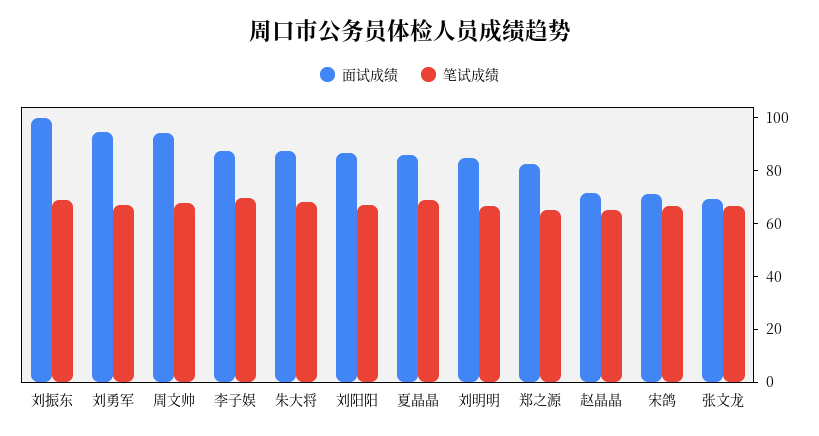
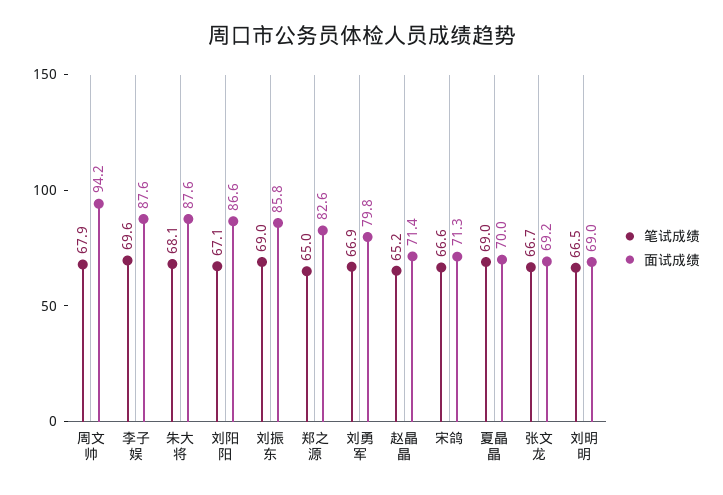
  {
    "面试成绩": {
-     "刘振东": 100,
+     "刘振东": 85.8,
-     "刘勇军": 95,
+     "刘勇军": 79.8,
      "周文帅": 94.2,
      "李子娱": 87.6,
      "朱大将": 87.6,
      "刘阳阳": 86.6,
-     "夏晶晶": 85,
+     "夏晶晶": 70,
-     "刘明明": 85,
+     "刘明明": 69,
      "郑之源": 82.6,
      "赵晶晶": 71.4,
      "宋鸽": 71.3,
      "张文龙": 69.2
    },
    "笔试成绩": {
      "刘振东": 69,
      "刘勇军": 66.9,
      "周文帅": 67.9,
      "李子娱": 69.6,
      "朱大将": 68.1,
      "刘阳阳": 67.1,
      "夏晶晶": 69,
      "刘明明": 66.5,
      "郑之源": 65,
      "赵晶晶": 65.2,
      "宋鸽": 66.6,
      "张文龙": 66.7
    }
  }

